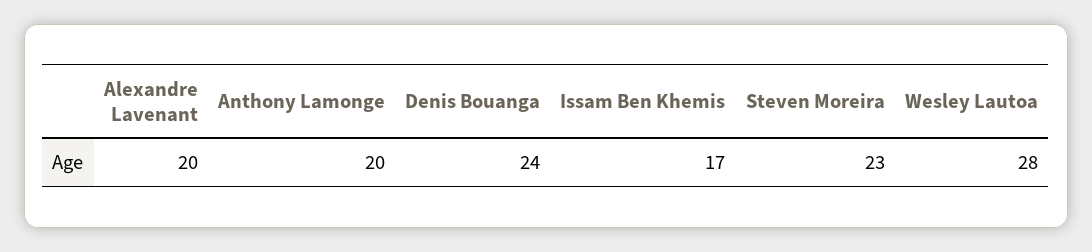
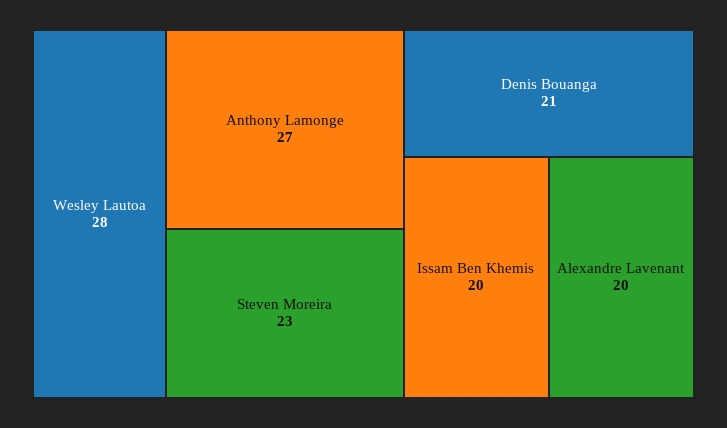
  {
    "Alexandre Lavenant": 20,
-   "Anthony Lamonge": 20,
+   "Anthony Lamonge": 27,
-   "Denis Bouanga": 24,
+   "Denis Bouanga": 21,
-   "Issam Ben Khemis": 17,
+   "Issam Ben Khemis": 20,
    "Steven Moreira": 23,
    "Wesley Lautoa": 28
  }

